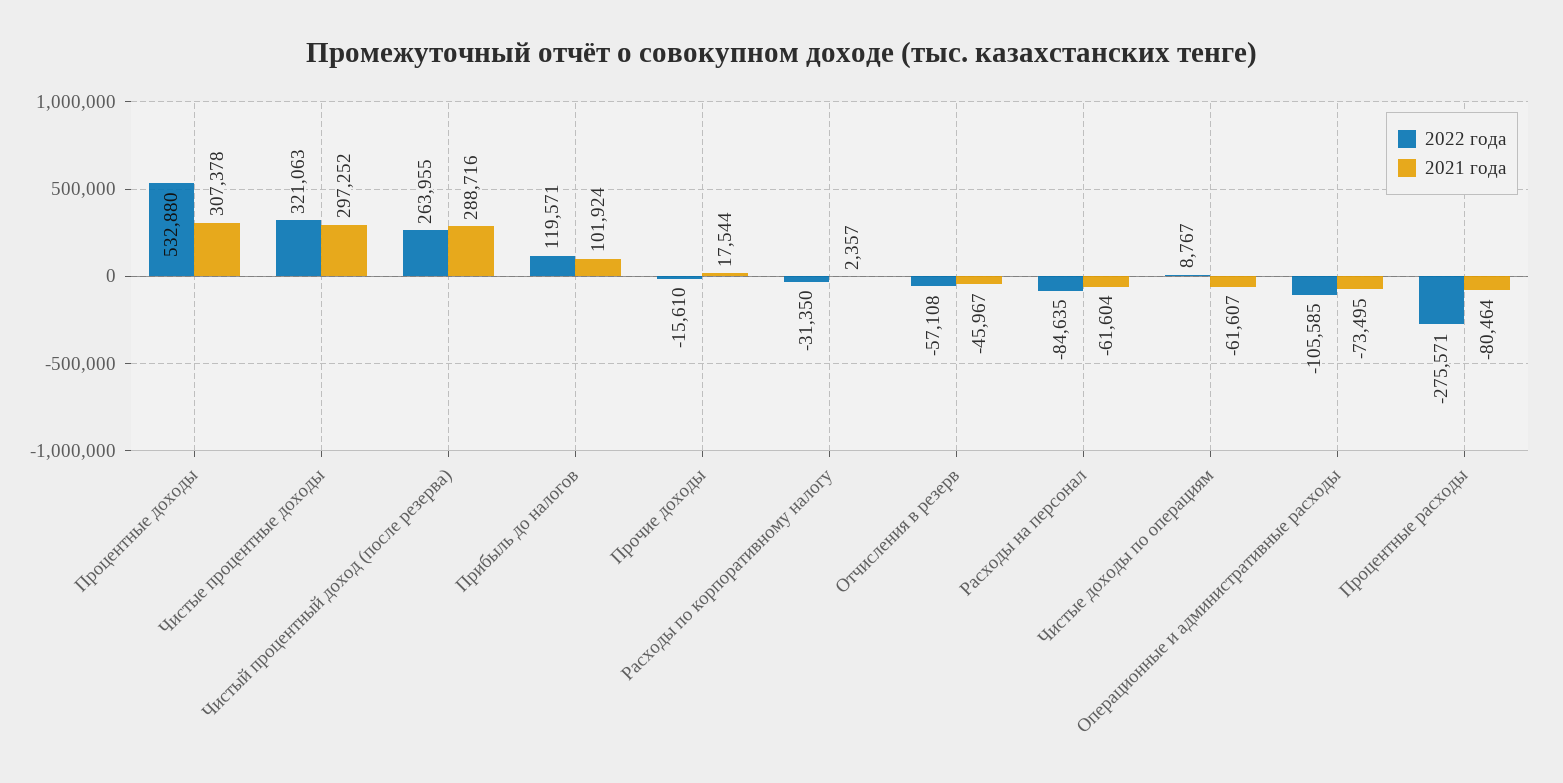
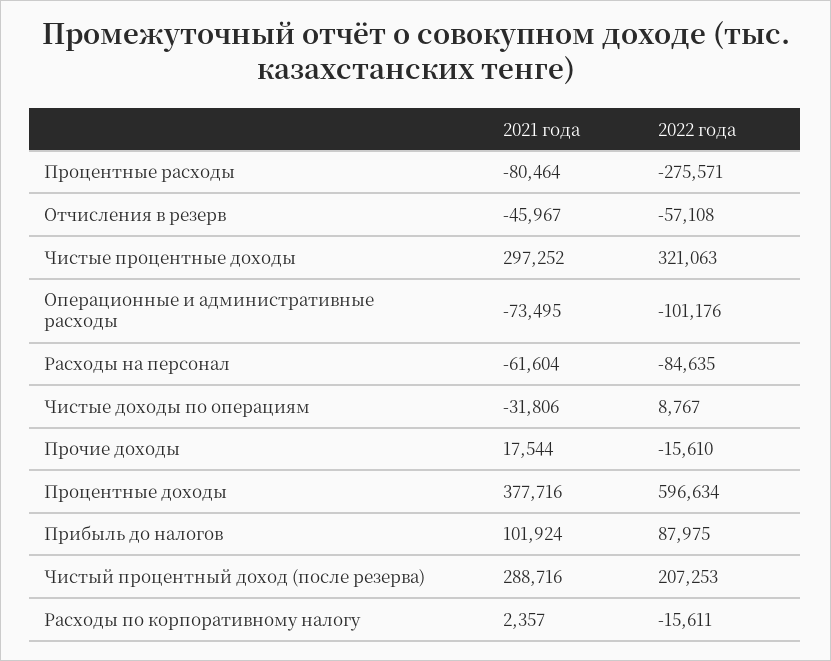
  {
    "2022 года": {
-     "Процентные доходы": 532880,
+     "Процентные доходы": 596634,
      "Чистые процентные доходы": 321063,
-     "Чистый процентный доход (после резерва)": 263955,
+     "Чистый процентный доход (после резерва)": 207253,
-     "Прибыль до налогов": 119571,
+     "Прибыль до налогов": 87975,
      "Прочие доходы": -15610,
-     "Расходы по корпоративному налогу": -31350,
+     "Расходы по корпоративному налогу": -15611,
      "Отчисления в резерв": -57108,
      "Расходы на персонал": -84635,
      "Чистые доходы по операциям": 8767,
-     "Операционные и административные расходы": -105585,
+     "Операционные и административные расходы": -101176,
      "Процентные расходы": -275571
    },
    "2021 года": {
-     "Процентные доходы": 307378,
+     "Процентные доходы": 377716,
      "Чистые процентные доходы": 297252,
      "Чистый процентный доход (после резерва)": 288716,
      "Прибыль до налогов": 101924,
      "Прочие доходы": 17544,
      "Расходы по корпоративному налогу": 2357,
      "Отчисления в резерв": -45967,
      "Расходы на персонал": -61604,
-     "Чистые доходы по операциям": -61607,
+     "Чистые доходы по операциям": -31806,
      "Операционные и административные расходы": -73495,
      "Процентные расходы": -80464
    }
  }

